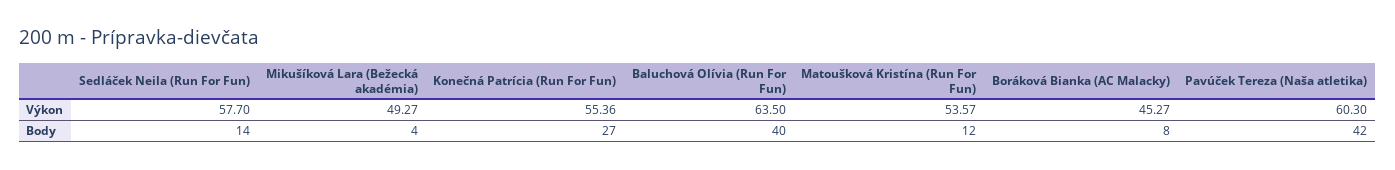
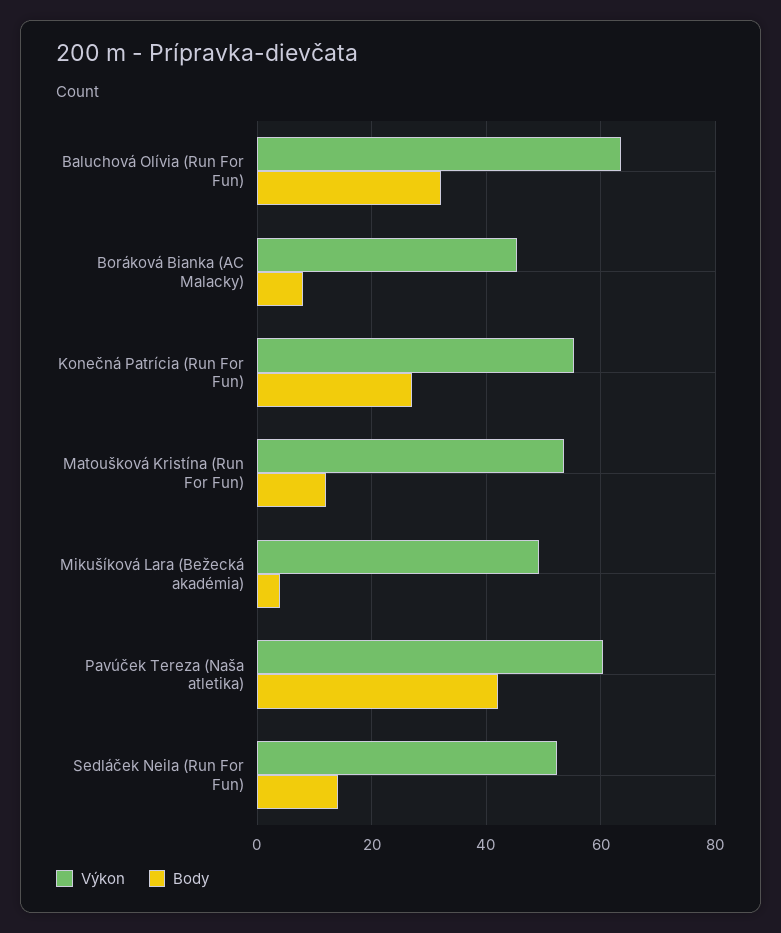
  {
    "Výkon": {
-     "Sedláček Neila (Run For Fun)": 57.7,
+     "Sedláček Neila (Run For Fun)": 52,
      "Mikušíková Lara (Bežecká akadémia)": 49.27,
      "Konečná Patrícia (Run For Fun)": 55.36,
      "Baluchová Olívia (Run For Fun)": 63.5,
      "Matoušková Kristína (Run For Fun)": 53.57,
      "Boráková Bianka (AC Malacky)": 45.27,
      "Pavúček Tereza (Naša atletika)": 60.3
    },
    "Body": {
      "Sedláček Neila (Run For Fun)": 14,
      "Mikušíková Lara (Bežecká akadémia)": 4,
      "Konečná Patrícia (Run For Fun)": 27,
-     "Baluchová Olívia (Run For Fun)": 40,
+     "Baluchová Olívia (Run For Fun)": 32,
      "Matoušková Kristína (Run For Fun)": 12,
      "Boráková Bianka (AC Malacky)": 8,
      "Pavúček Tereza (Naša atletika)": 42
    }
  }

